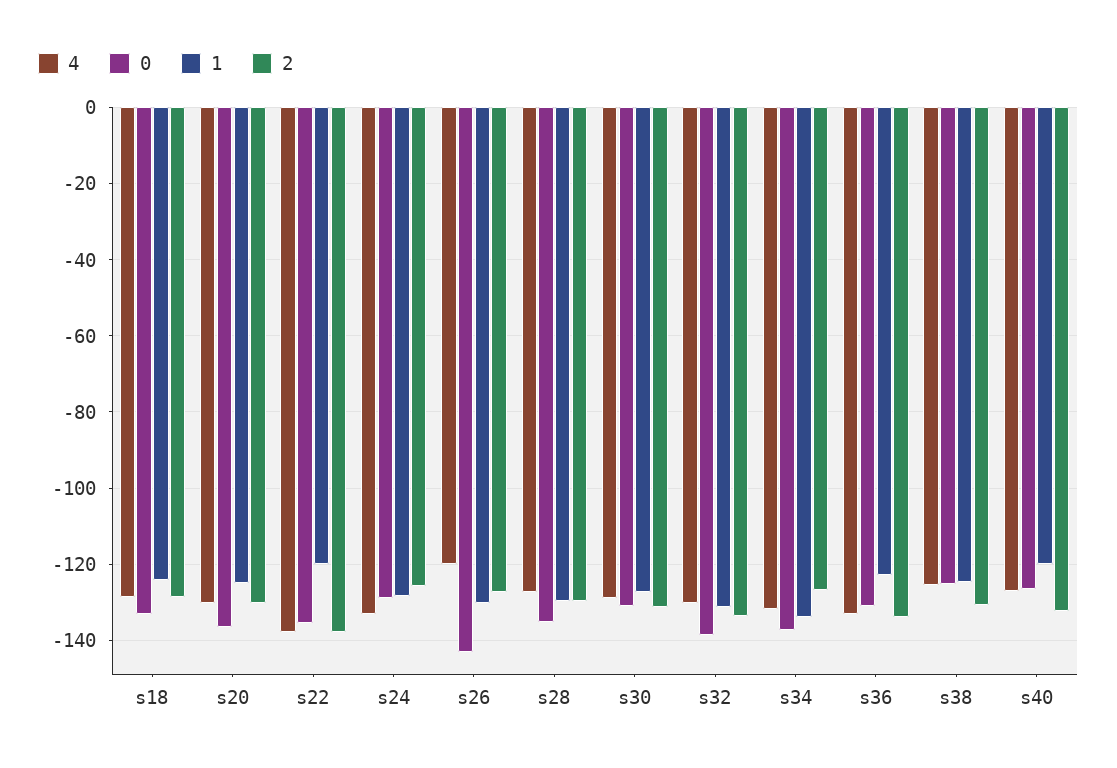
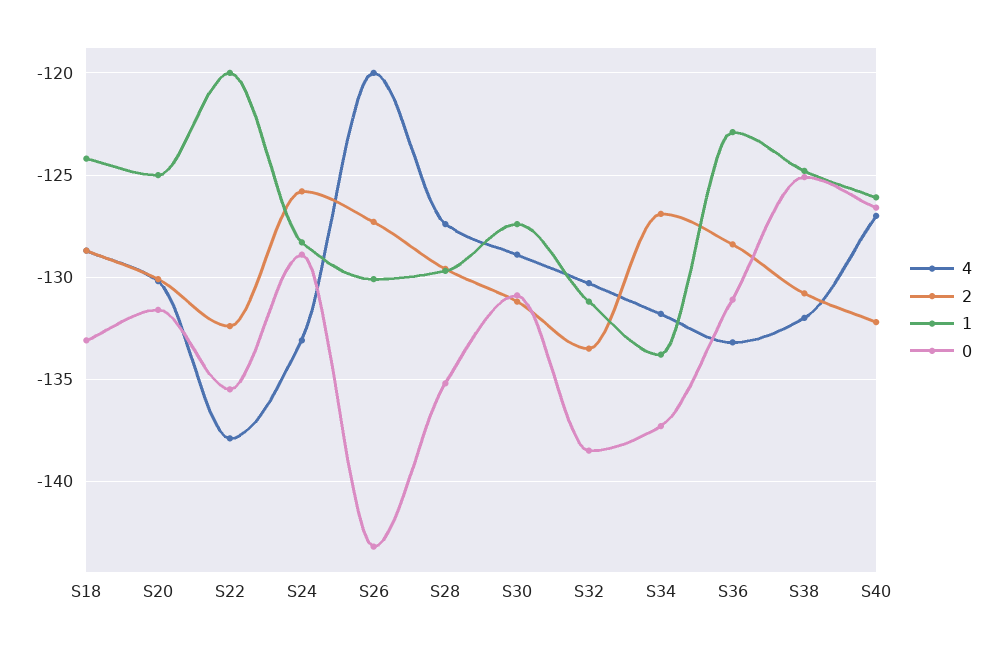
  {
    "4": {
      "s18": -128.5,
      "s20": -130,
      "s22": -138,
      "s24": -133,
      "s26": -120,
      "s28": -127.5,
      "s30": -129,
      "s32": -130.5,
      "s34": -132,
      "s36": -133,
-     "s38": -126,
+     "s38": -132,
      "s40": -127
    },
    "0": {
      "s18": -133,
-     "s20": -136,
+     "s20": -131.5,
      "s22": -135.5,
      "s24": -129,
      "s26": -143,
      "s28": -135,
      "s30": -131,
      "s32": -138.5,
      "s34": -137.5,
      "s36": -131,
      "s38": -125,
      "s40": -126.5
    },
    "1": {
      "s18": -124,
      "s20": -125,
      "s22": -120,
      "s24": -128.5,
      "s26": -130,
      "s28": -129.5,
      "s30": -127.5,
      "s32": -131,
      "s34": -134,
      "s36": -123,
      "s38": -125,
-     "s40": -120
+     "s40": -126
    },
    "2": {
      "s18": -128.5,
      "s20": -130,
-     "s22": -138,
+     "s22": -132.5,
      "s24": -126,
      "s26": -127.5,
      "s28": -129.5,
      "s30": -131,
      "s32": -133.5,
      "s34": -127,
-     "s36": -134,
+     "s36": -128.5,
      "s38": -131,
      "s40": -132
    }
  }

